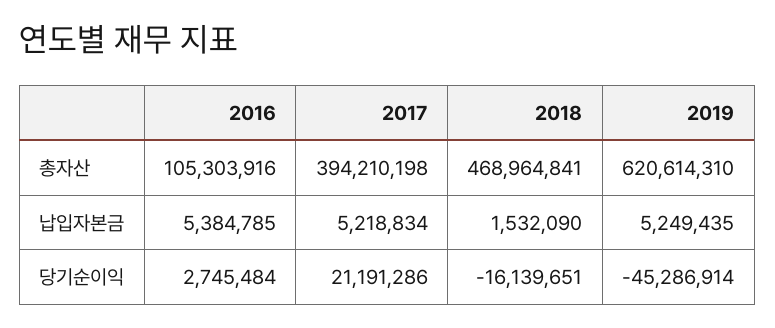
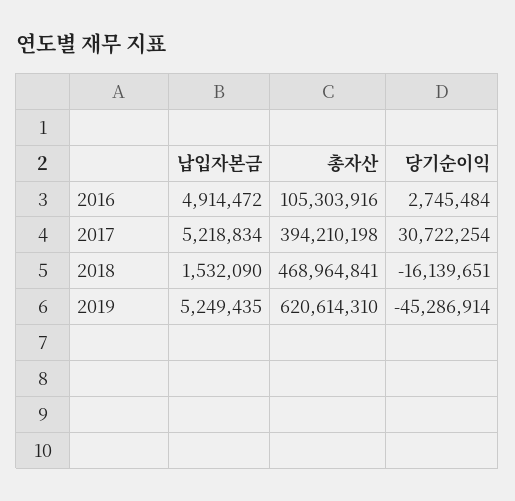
  {
    "2016": {
      "총자산": 105303916,
-     "납입자본금": 5384785,
+     "납입자본금": 4914472,
      "당기순이익": 2745484
    },
    "2017": {
      "총자산": 394210198,
      "납입자본금": 5218834,
-     "당기순이익": 21191286
+     "당기순이익": 30722254
    },
    "2018": {
      "총자산": 468964841,
      "납입자본금": 1532090,
      "당기순이익": -16139651
    },
    "2019": {
      "총자산": 620614310,
      "납입자본금": 5249435,
      "당기순이익": -45286914
    }
  }

